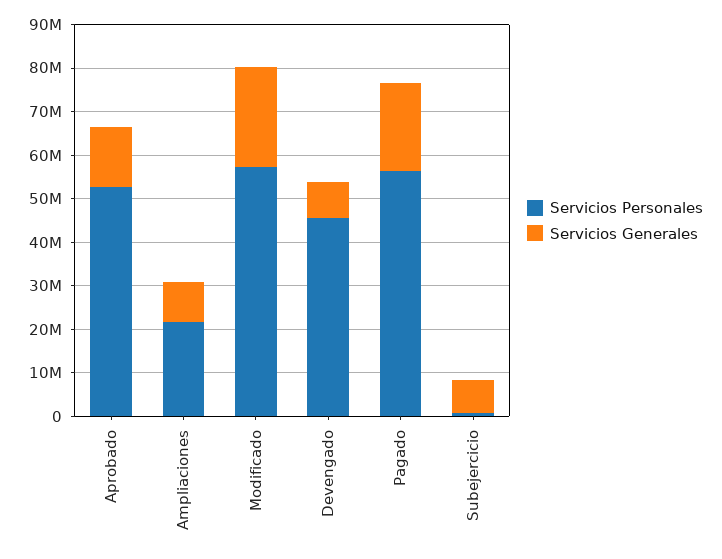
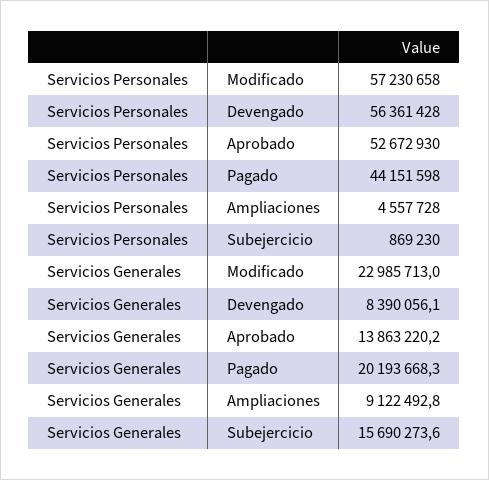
  {
    "Servicios Personales": {
      "Aprobado": 52672930,
-     "Ampliaciones": 22000000,
+     "Ampliaciones": 4557728,
      "Modificado": 57230658,
-     "Devengado": 46000000,
+     "Devengado": 56361428,
-     "Pagado": 56000000,
+     "Pagado": 44151598,
      "Subejercicio": 869230
    },
    "Servicios Generales": {
      "Aprobado": 13863220.2,
      "Ampliaciones": 9122492.8,
      "Modificado": 22985713,
      "Devengado": 8390056.1,
      "Pagado": 20193668.3,
-     "Subejercicio": 8000000
+     "Subejercicio": 15690273.6
    }
  }

